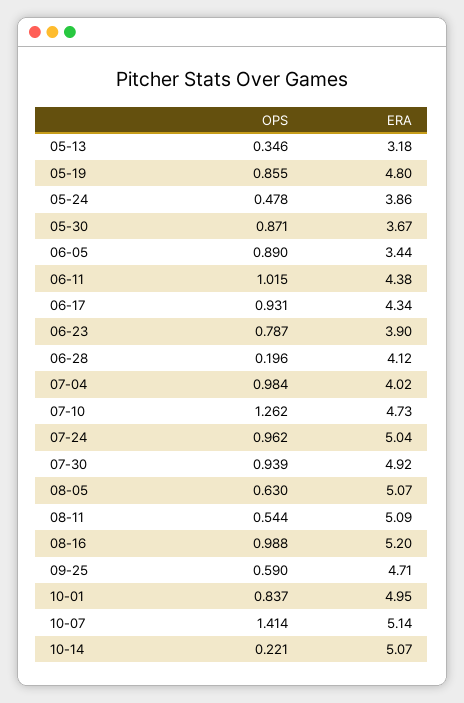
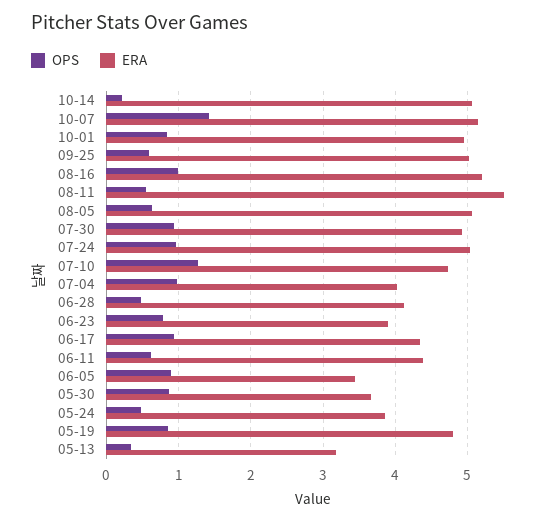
  {
    "OPS": {
      "05-13": 0.346,
      "05-19": 0.855,
      "05-24": 0.478,
      "05-30": 0.871,
      "06-05": 0.89,
-     "06-11": 1.015,
+     "06-11": 0.6,
      "06-17": 0.931,
      "06-23": 0.787,
-     "06-28": 0.196,
+     "06-28": 0.5,
      "07-04": 0.984,
      "07-10": 1.262,
      "07-24": 0.962,
      "07-30": 0.939,
      "08-05": 0.63,
      "08-11": 0.544,
      "08-16": 0.988,
      "09-25": 0.59,
      "10-01": 0.837,
      "10-07": 1.414,
      "10-14": 0.221
    },
    "ERA": {
      "05-13": 3.18,
      "05-19": 4.8,
      "05-24": 3.86,
      "05-30": 3.67,
      "06-05": 3.44,
      "06-11": 4.38,
      "06-17": 4.34,
      "06-23": 3.9,
      "06-28": 4.12,
      "07-04": 4.02,
      "07-10": 4.73,
      "07-24": 5.04,
      "07-30": 4.92,
      "08-05": 5.07,
-     "08-11": 5.09,
+     "08-11": 5.5,
      "08-16": 5.2,
-     "09-25": 4.71,
+     "09-25": 5,
      "10-01": 4.95,
      "10-07": 5.14,
      "10-14": 5.07
    }
  }

